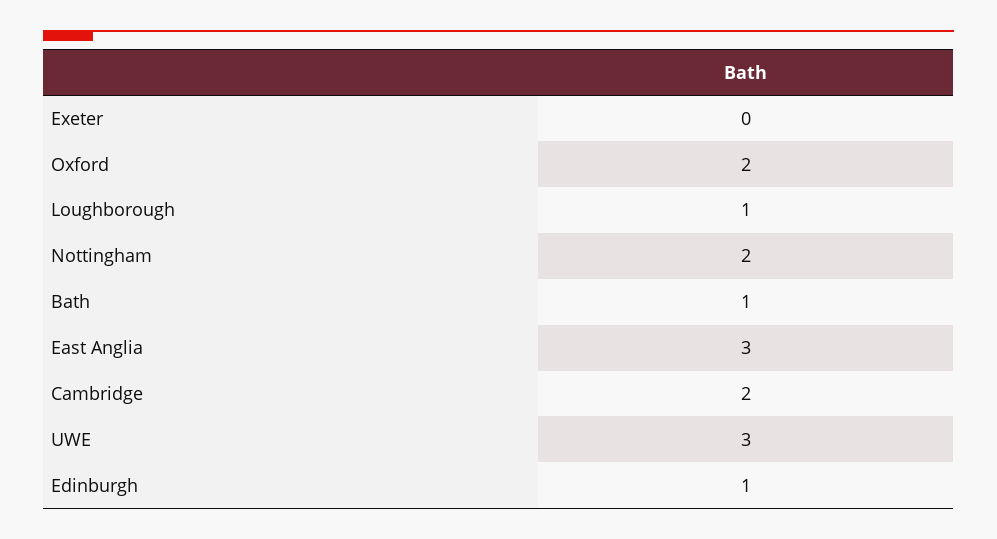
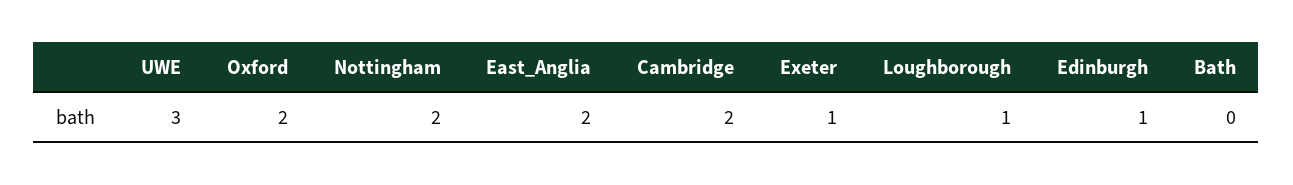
  {
-   "Exeter": 0,
+   "Exeter": 1,
    "Oxford": 2,
    "Loughborough": 1,
    "Nottingham": 2,
-   "Bath": 1,
+   "Bath": 0,
-   "East Anglia": 3,
+   "East Anglia": 2,
    "Cambridge": 2,
    "UWE": 3,
    "Edinburgh": 1
  }

